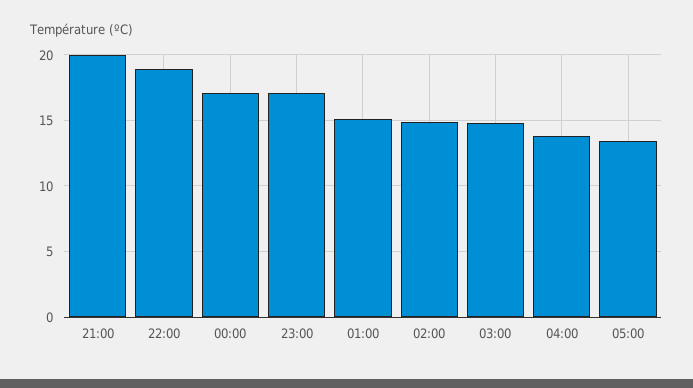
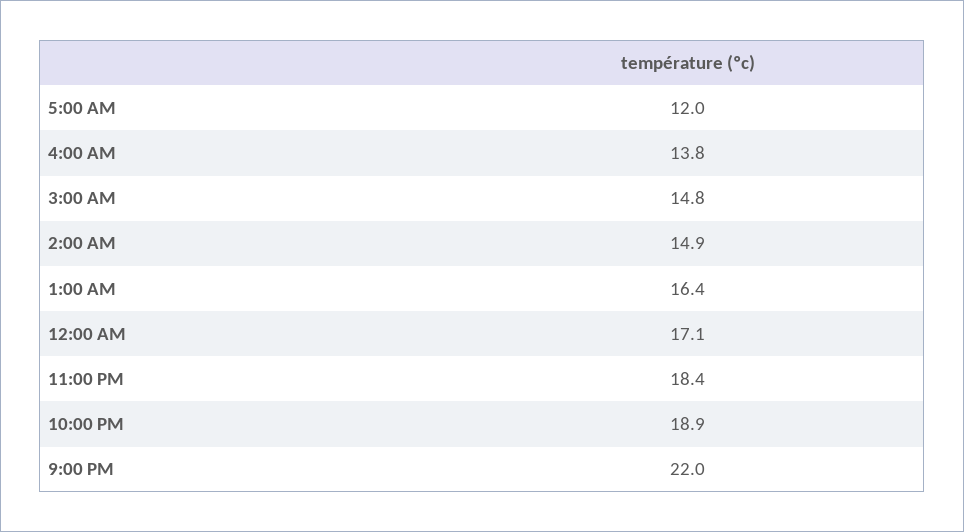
  {
-   "21:00": 20,
+   "21:00": 22,
    "22:00": 18.9,
    "00:00": 17.1,
-   "23:00": 17,
+   "23:00": 18.4,
-   "01:00": 15,
+   "01:00": 16.4,
    "02:00": 14.9,
    "03:00": 14.8,
    "04:00": 13.8,
-   "05:00": 13.5
+   "05:00": 12
  }

